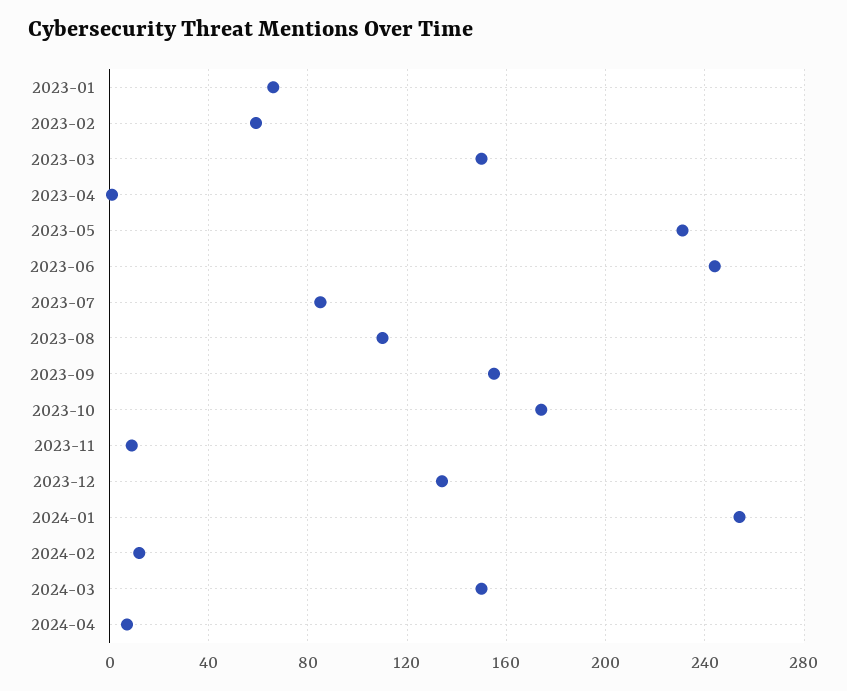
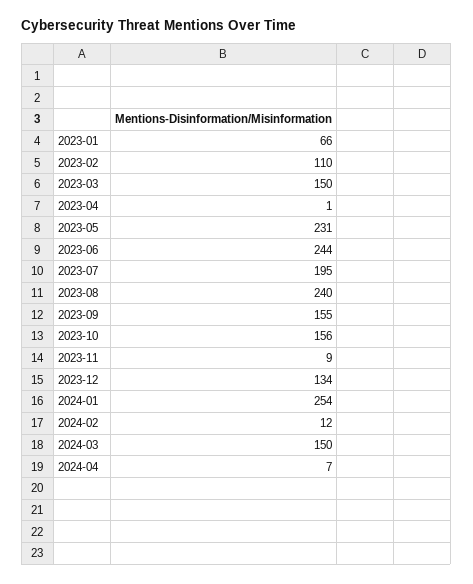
  {
    "2023-01": 66,
-   "2023-02": 60,
+   "2023-02": 110,
    "2023-03": 150,
    "2023-04": 1,
    "2023-05": 231,
    "2023-06": 244,
-   "2023-07": 85,
+   "2023-07": 195,
-   "2023-08": 110,
+   "2023-08": 240,
    "2023-09": 155,
-   "2023-10": 175,
+   "2023-10": 156,
    "2023-11": 9,
    "2023-12": 134,
    "2024-01": 254,
    "2024-02": 12,
    "2024-03": 150,
    "2024-04": 7
  }

